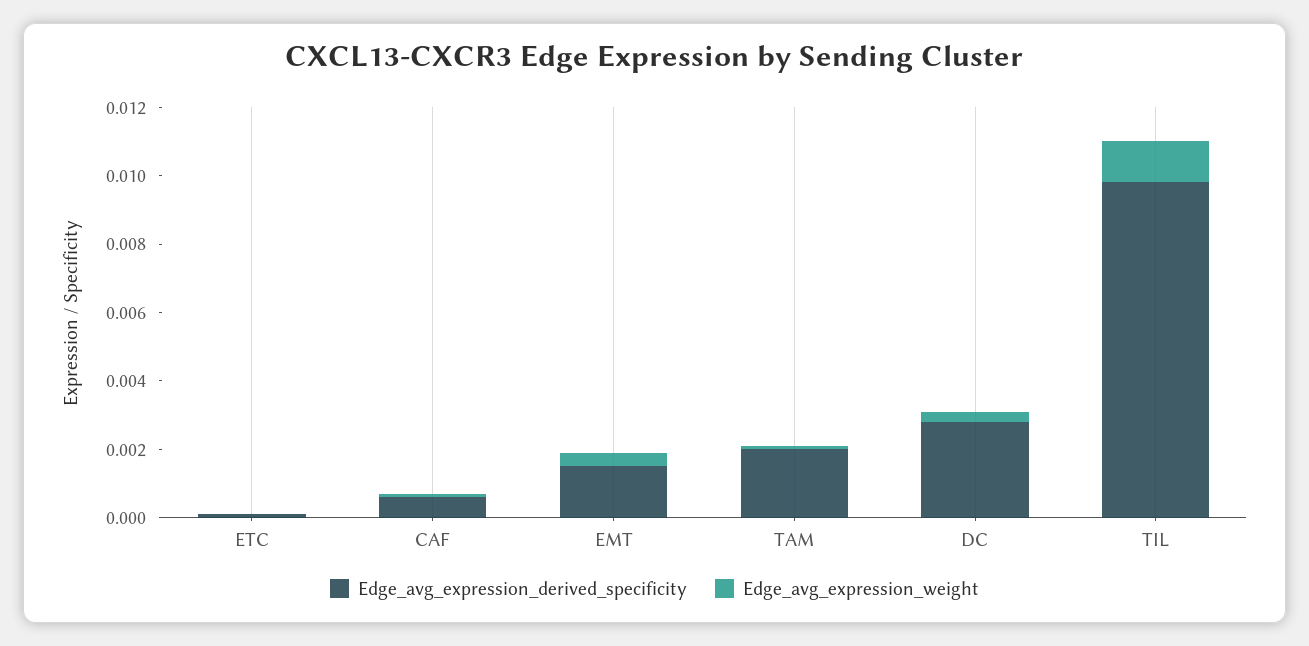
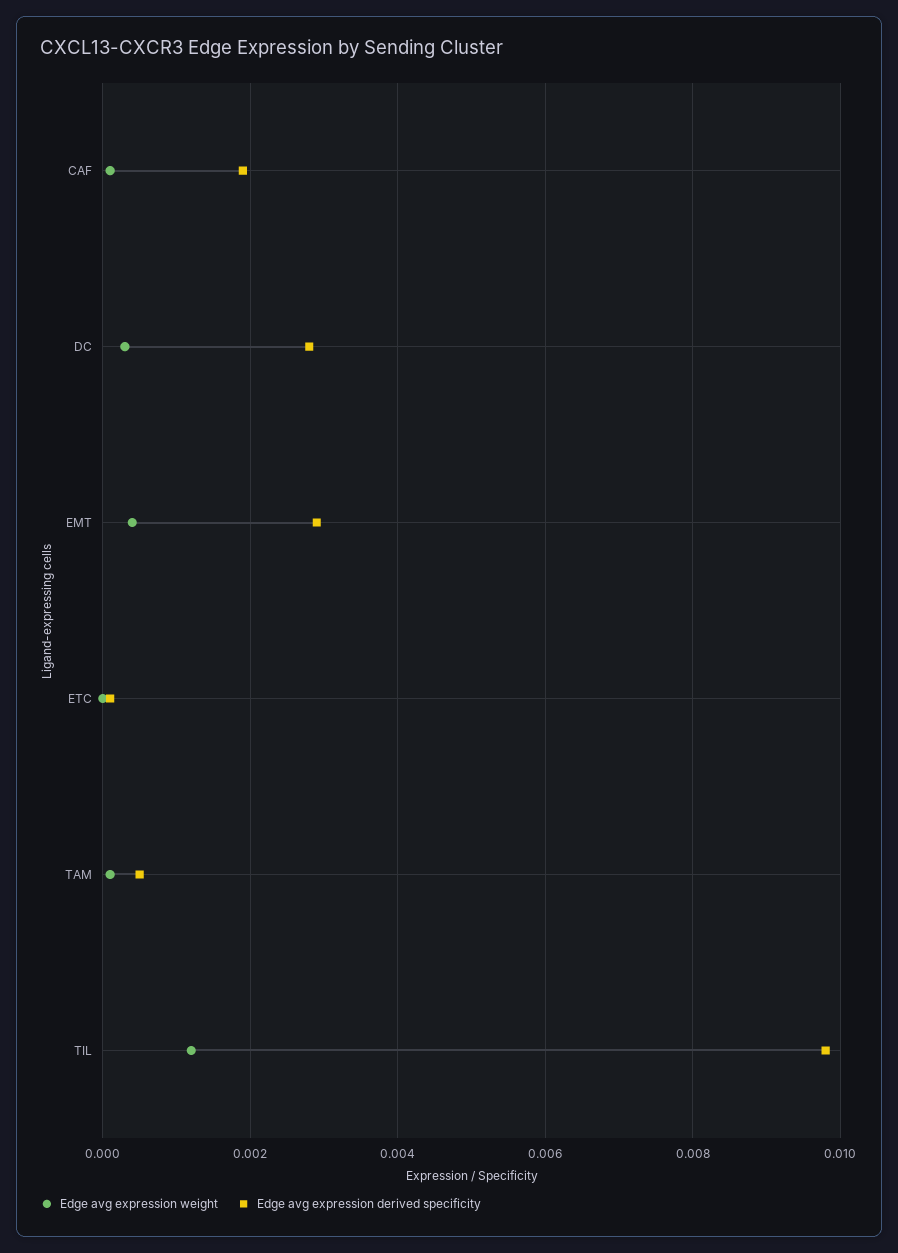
  {
    "Edge_avg_expression_derived_specificity": {
      "ETC": 0,
-     "CAF": 0.0005,
+     "CAF": 0.002,
-     "EMT": 0.0015,
+     "EMT": 0.003,
-     "TAM": 0.002,
+     "TAM": 0.0005,
      "DC": 0.003,
      "TIL": 0.01
    },
    "Edge_avg_expression_weight": {
      "ETC": 0,
      "CAF": 0,
      "EMT": 0.0005,
      "TAM": 0,
      "DC": 0.0005,
      "TIL": 0.001
    }
  }

